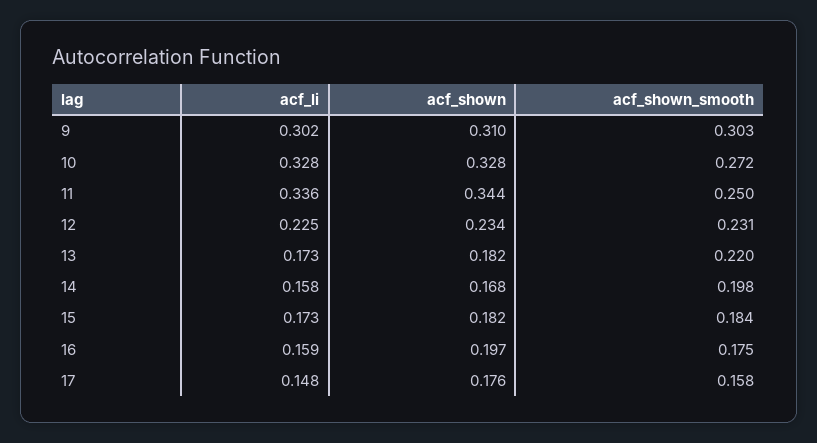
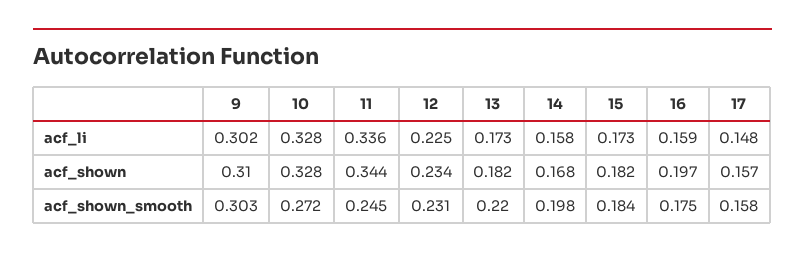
  {
    "acf_li": {
      "9": 0.302,
      "10": 0.328,
      "11": 0.336,
      "12": 0.225,
      "13": 0.173,
      "14": 0.158,
      "15": 0.173,
      "16": 0.159,
      "17": 0.148
    },
    "acf_shown": {
      "9": 0.31,
      "10": 0.328,
      "11": 0.344,
      "12": 0.234,
      "13": 0.182,
      "14": 0.168,
      "15": 0.182,
      "16": 0.197,
-     "17": 0.176
+     "17": 0.157
    },
    "acf_shown_smooth": {
      "9": 0.303,
      "10": 0.272,
-     "11": 0.25,
+     "11": 0.245,
      "12": 0.231,
      "13": 0.22,
      "14": 0.198,
      "15": 0.184,
      "16": 0.175,
      "17": 0.158
    }
  }

